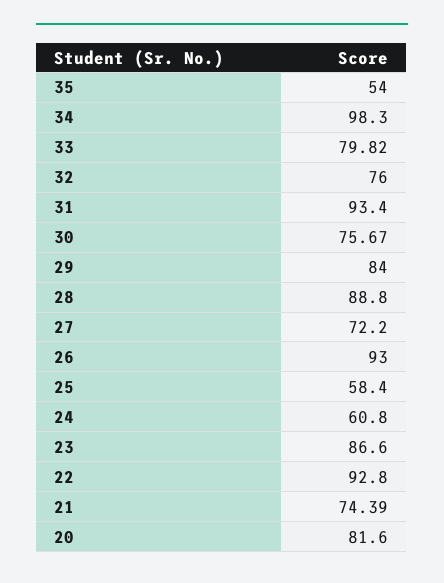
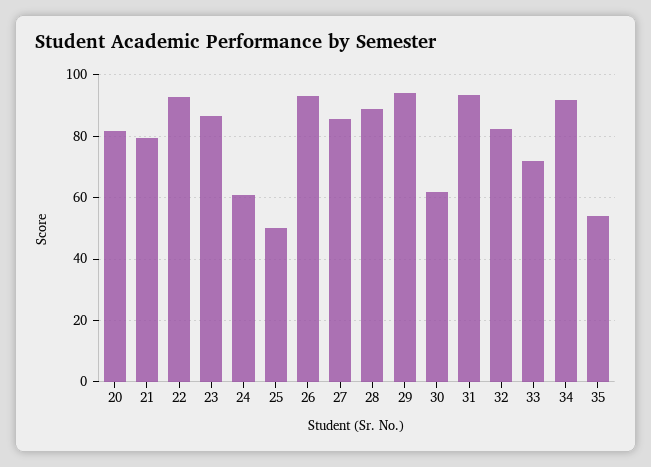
  {
    "35": 54,
-   "34": 98.3,
+   "34": 92,
-   "33": 79.82,
+   "33": 72,
-   "32": 76,
+   "32": 82,
    "31": 93.4,
-   "30": 75.67,
+   "30": 62,
-   "29": 84,
+   "29": 94,
    "28": 88.8,
-   "27": 72.2,
+   "27": 86,
    "26": 93,
-   "25": 58.4,
+   "25": 50,
    "24": 60.8,
    "23": 86.6,
    "22": 92.8,
-   "21": 74.39,
+   "21": 80,
    "20": 81.6
  }

